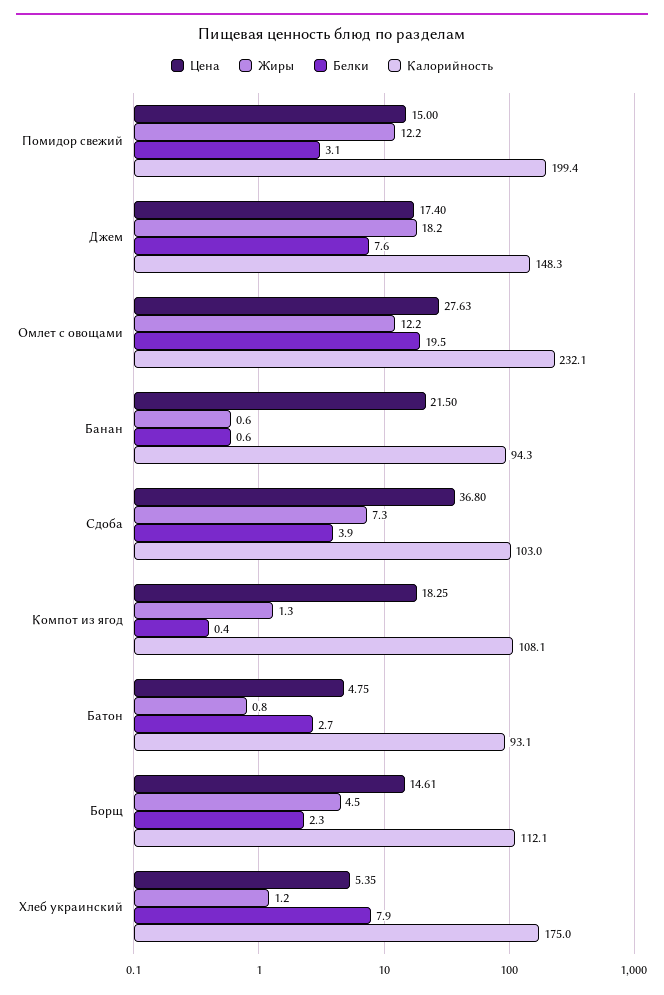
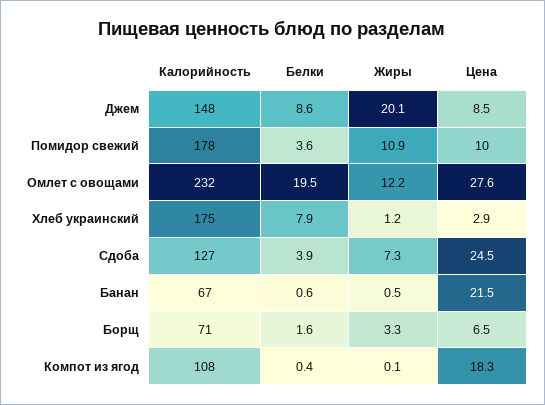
  {
    "Цена": {
-     "Помидор свежий": 15,
+     "Помидор свежий": 10,
-     "Джем": 17.4,
+     "Джем": 8.5,
      "Омлет с овощами": 27.63,
      "Банан": 21.5,
-     "Сдоба": 36.8,
+     "Сдоба": 24.5,
      "Компот из ягод": 18.25,
-     "Батон": 4.75,
-     "Борщ": 14.61,
+     "Борщ": 6.5,
-     "Хлеб украинский": 5.35
+     "Хлеб украинский": 2.9
    },
    "Жиры": {
-     "Помидор свежий": 12.2,
+     "Помидор свежий": 10.9,
-     "Джем": 18.2,
+     "Джем": 20.1,
      "Омлет с овощами": 12.2,
-     "Банан": 0.6,
+     "Банан": 0.5,
      "Сдоба": 7.3,
-     "Компот из ягод": 1.3,
+     "Компот из ягод": 0.1,
-     "Батон": 0.8,
-     "Борщ": 4.5,
+     "Борщ": 3.3,
      "Хлеб украинский": 1.2
    },
    "Белки": {
-     "Помидор свежий": 3.1,
+     "Помидор свежий": 3.6,
-     "Джем": 7.6,
+     "Джем": 8.6,
      "Омлет с овощами": 19.5,
      "Банан": 0.6,
      "Сдоба": 3.9,
      "Компот из ягод": 0.4,
-     "Батон": 2.7,
-     "Борщ": 2.3,
+     "Борщ": 1.6,
      "Хлеб украинский": 7.9
    },
    "Калорийность": {
-     "Помидор свежий": 199.4,
+     "Помидор свежий": 178,
      "Джем": 148.3,
      "Омлет с овощами": 232.1,
-     "Банан": 94.3,
+     "Банан": 67,
-     "Сдоба": 103,
+     "Сдоба": 127,
      "Компот из ягод": 108.1,
-     "Батон": 93.1,
-     "Борщ": 112.1,
+     "Борщ": 71,
      "Хлеб украинский": 175
    }
  }

